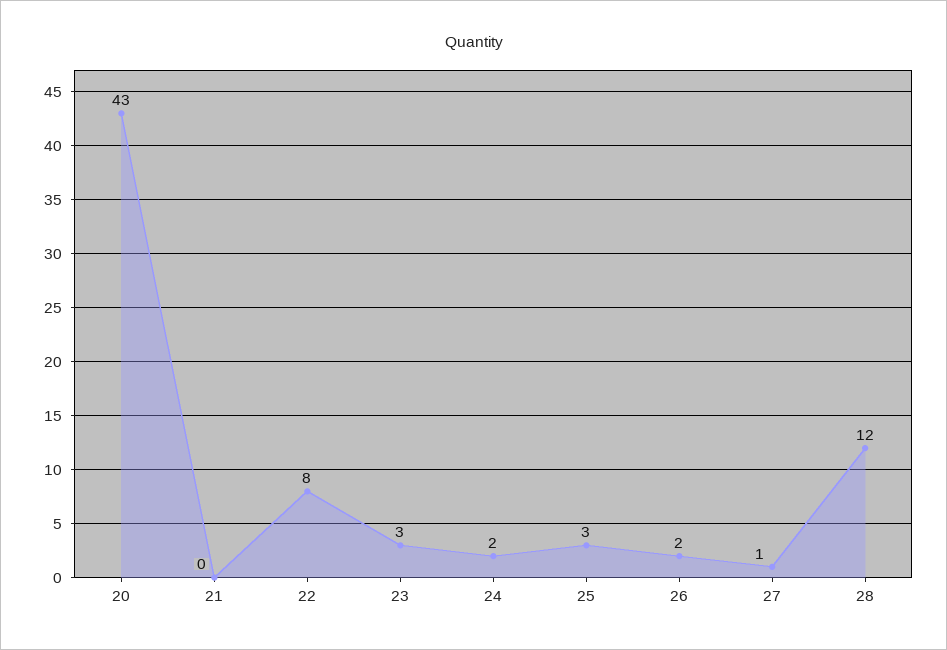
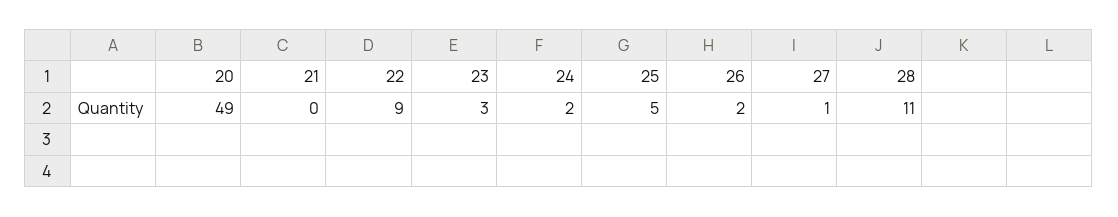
  {
-   "20": 43,
+   "20": 49,
    "21": 0,
-   "22": 8,
+   "22": 9,
    "23": 3,
    "24": 2,
-   "25": 3,
+   "25": 5,
    "26": 2,
    "27": 1,
-   "28": 12
+   "28": 11
  }

